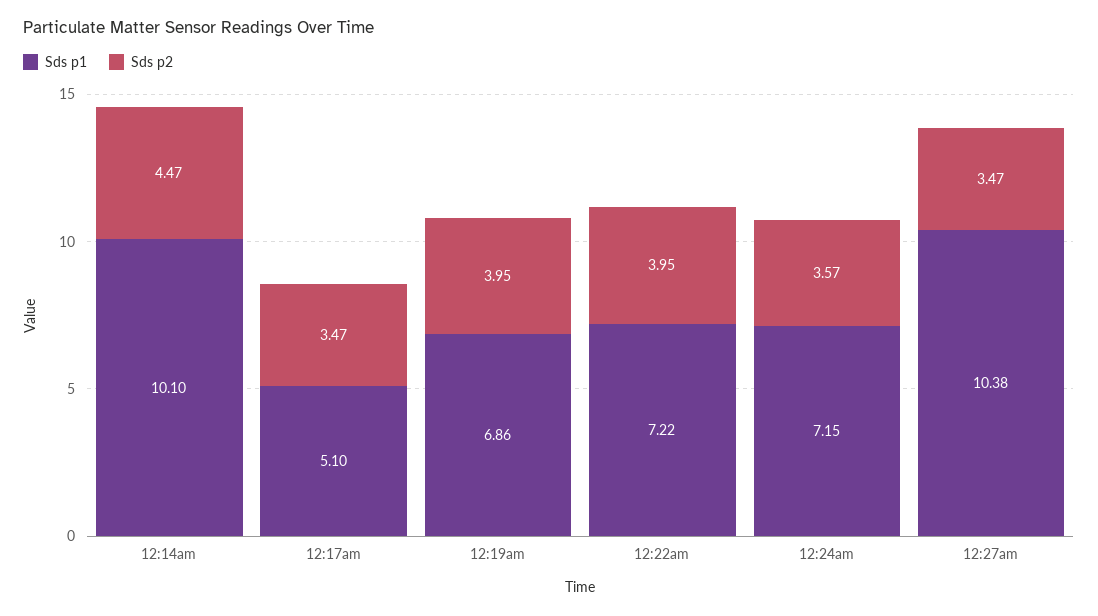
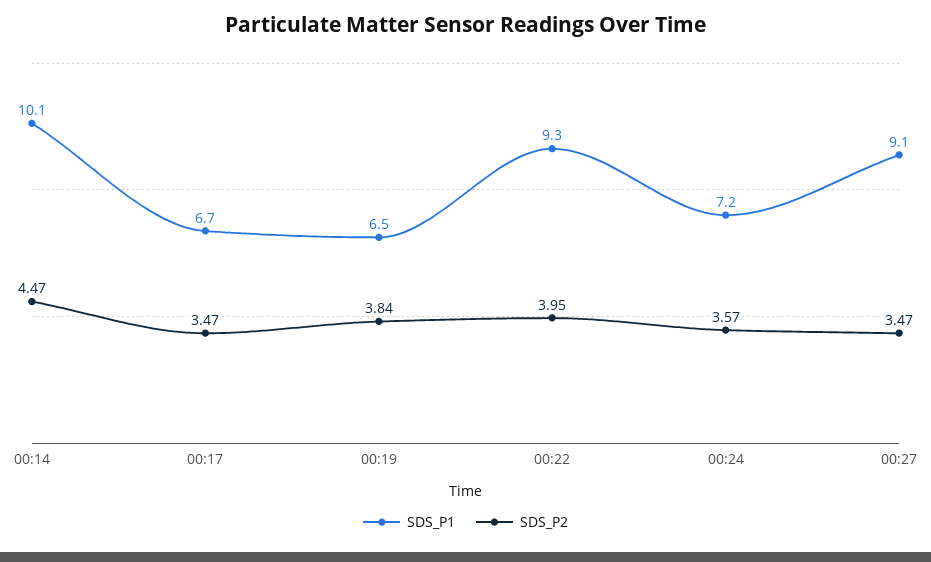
  {
    "Sds p1": {
      "12:14am": 10.1,
-     "12:17am": 5.1,
+     "12:17am": 6.7,
-     "12:19am": 6.86,
+     "12:19am": 6.5,
-     "12:22am": 7.22,
+     "12:22am": 9.3,
      "12:24am": 7.15,
-     "12:27am": 10.38
+     "12:27am": 9.1
    },
    "Sds p2": {
      "12:14am": 4.47,
      "12:17am": 3.47,
-     "12:19am": 3.95,
+     "12:19am": 3.84,
      "12:22am": 3.95,
      "12:24am": 3.57,
      "12:27am": 3.47
    }
  }

